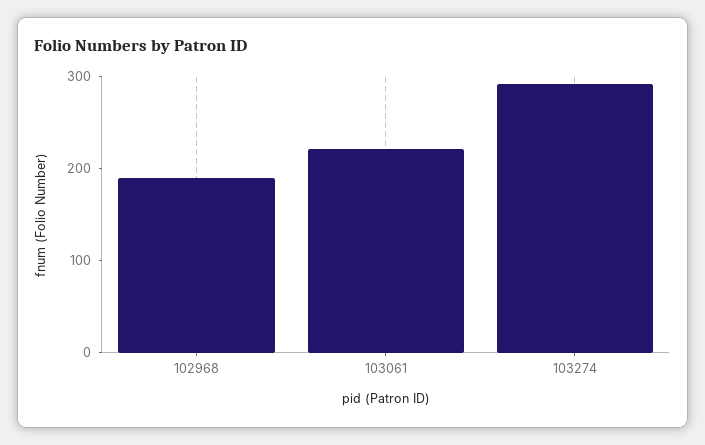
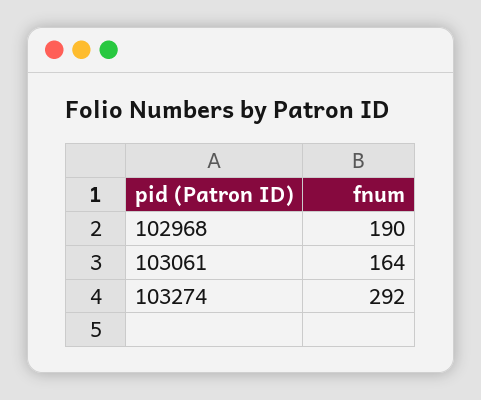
  {
    "102968": 190,
-   "103061": 220,
+   "103061": 164,
    "103274": 292
  }

